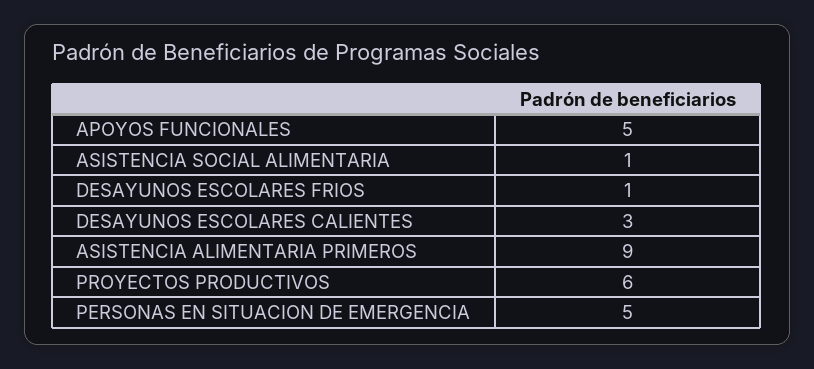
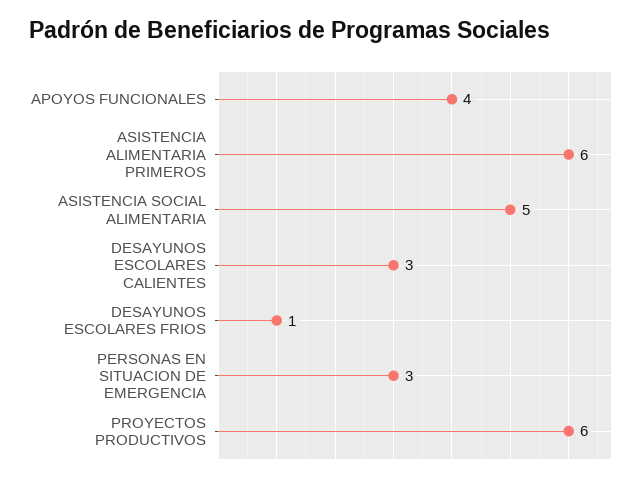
  {
-   "APOYOS FUNCIONALES": 5,
+   "APOYOS FUNCIONALES": 4,
-   "ASISTENCIA SOCIAL ALIMENTARIA": 1,
+   "ASISTENCIA SOCIAL ALIMENTARIA": 5,
    "DESAYUNOS ESCOLARES FRIOS": 1,
    "DESAYUNOS ESCOLARES CALIENTES": 3,
-   "ASISTENCIA ALIMENTARIA PRIMEROS": 9,
+   "ASISTENCIA ALIMENTARIA PRIMEROS": 6,
    "PROYECTOS PRODUCTIVOS": 6,
-   "PERSONAS EN SITUACION DE EMERGENCIA": 5
+   "PERSONAS EN SITUACION DE EMERGENCIA": 3
  }

